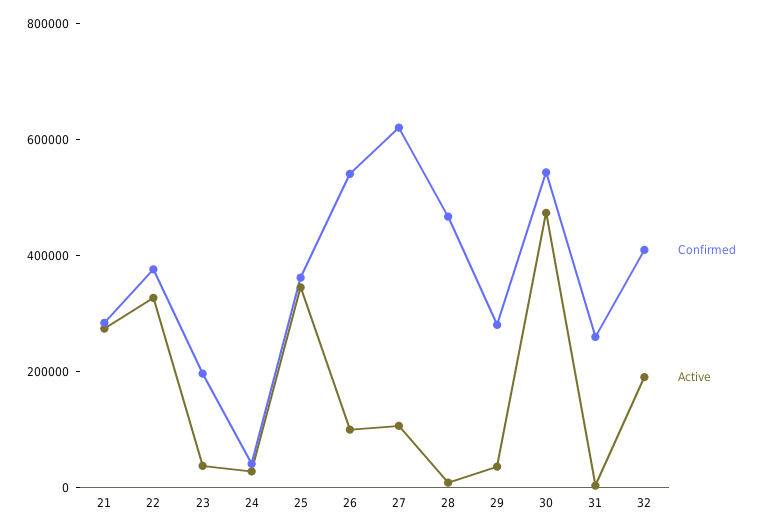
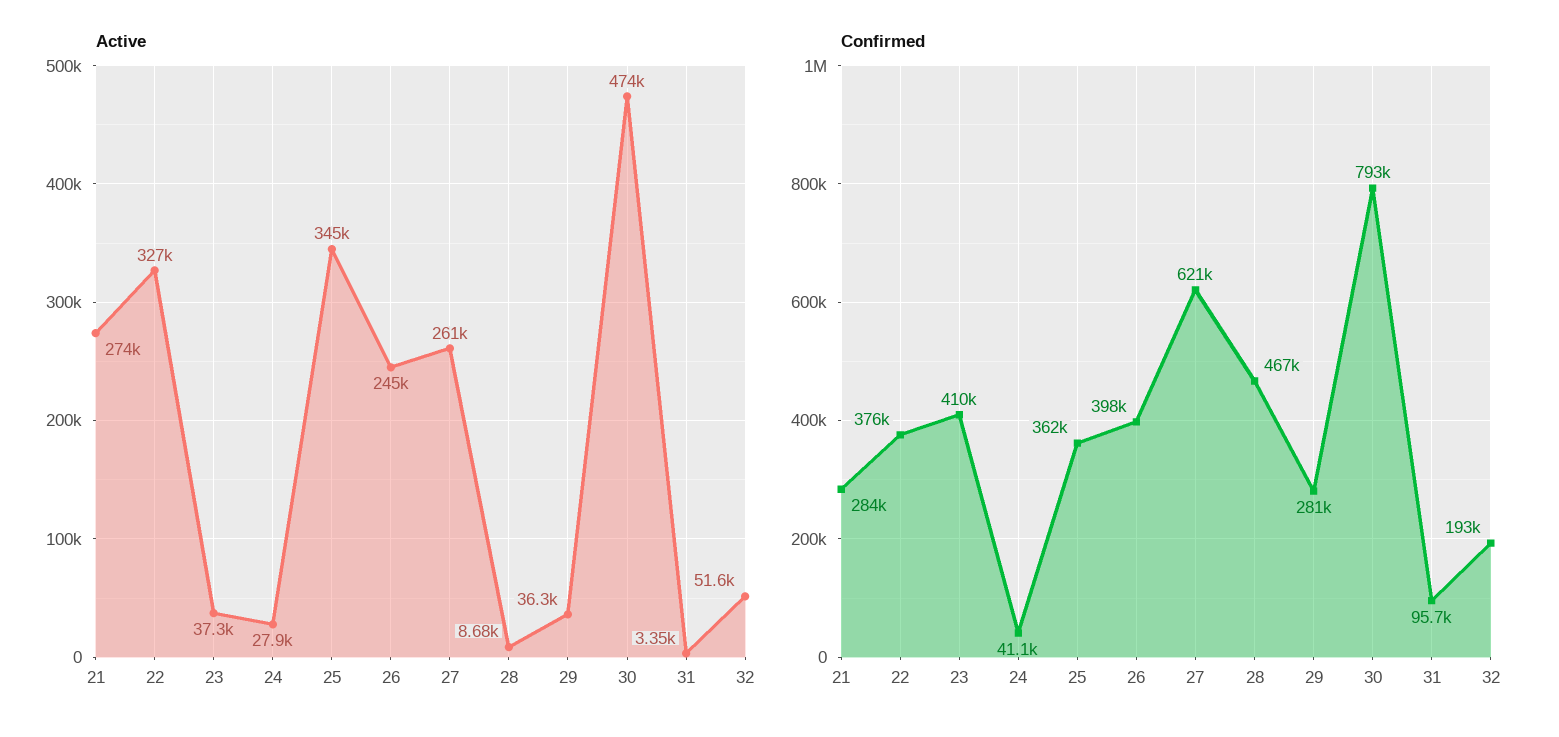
  {
    "Confirmed": {
      "21": 284000,
      "22": 376000,
-     "23": 200000,
+     "23": 410000,
      "24": 41100,
      "25": 362000,
-     "26": 550000,
+     "26": 398000,
      "27": 621000,
      "28": 467000,
      "29": 281000,
-     "30": 550000,
+     "30": 793000,
-     "31": 250000,
+     "31": 95700,
-     "32": 400000
+     "32": 193000
    },
    "Active": {
      "21": 274000,
      "22": 327000,
      "23": 37300,
      "24": 27900,
      "25": 345000,
-     "26": 100000,
+     "26": 245000,
-     "27": 100000,
+     "27": 261000,
      "28": 8680,
      "29": 36300,
      "30": 474000,
      "31": 3350,
-     "32": 200000
+     "32": 51600
    }
  }

